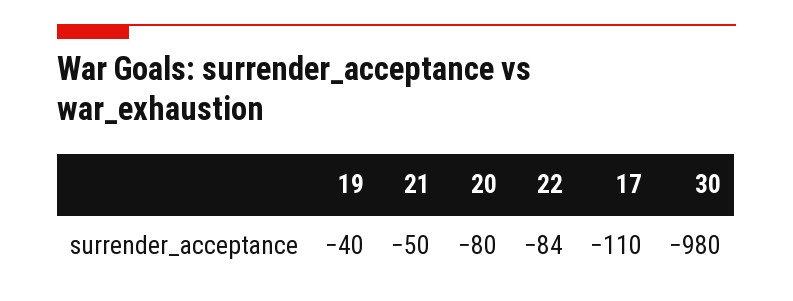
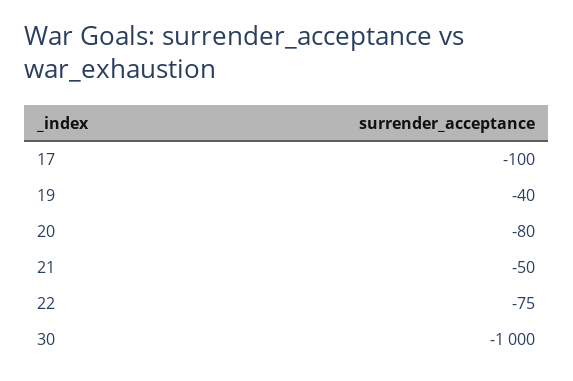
  {
    "19": -40,
    "21": -50,
    "20": -80,
-   "22": -84,
+   "22": -75,
-   "17": -110,
+   "17": -100,
-   "30": -980
+   "30": -1000
  }

